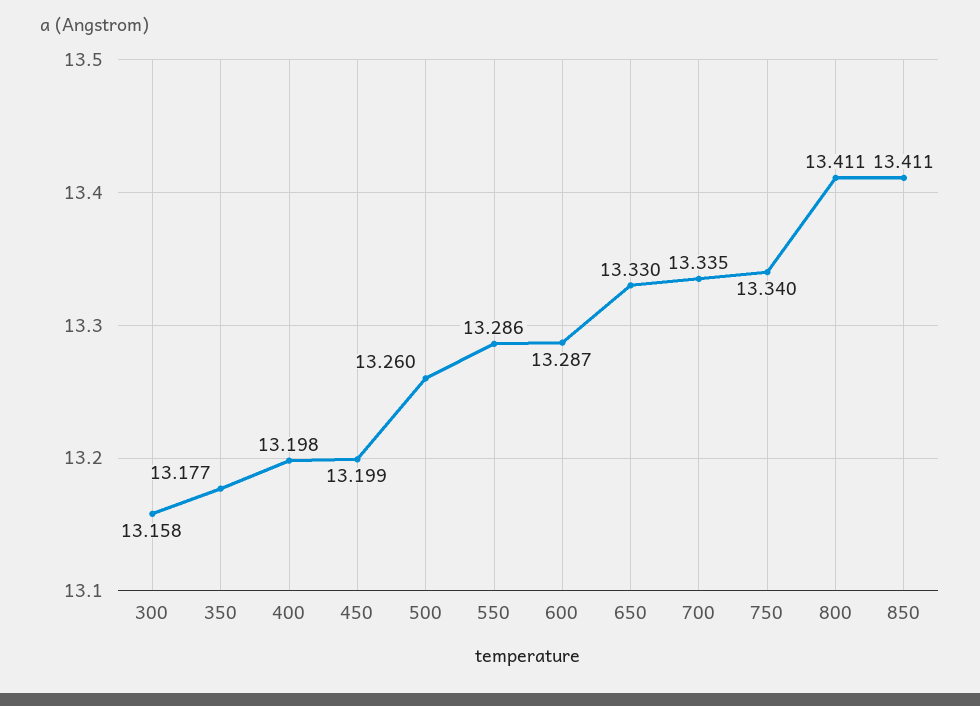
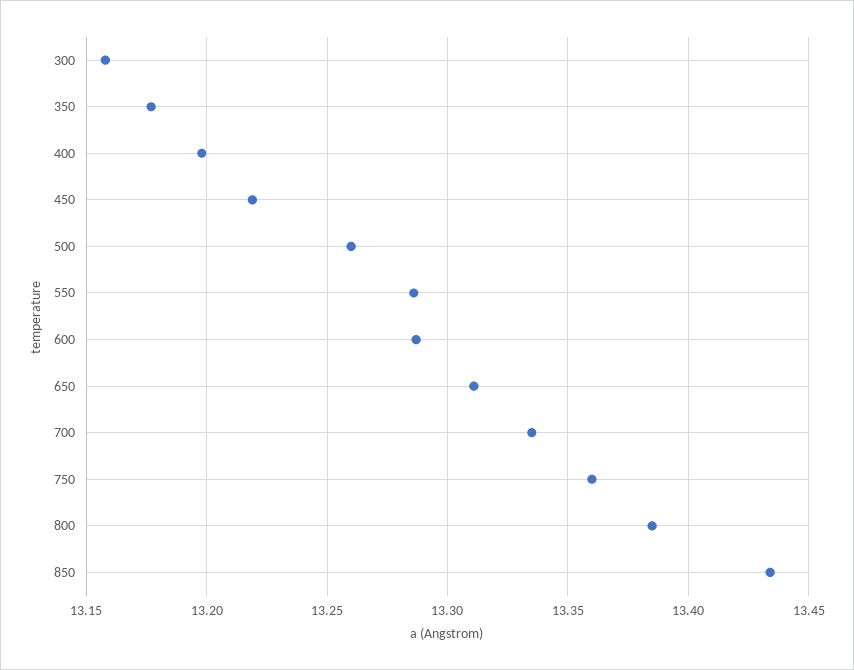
  {
    "300": 13.158,
    "350": 13.177,
    "400": 13.198,
-   "450": 13.199,
+   "450": 13.22,
    "500": 13.26,
    "550": 13.286,
    "600": 13.287,
-   "650": 13.33,
+   "650": 13.31,
    "700": 13.335,
-   "750": 13.34,
+   "750": 13.36,
-   "800": 13.411,
+   "800": 13.385,
-   "850": 13.411
+   "850": 13.435
  }

